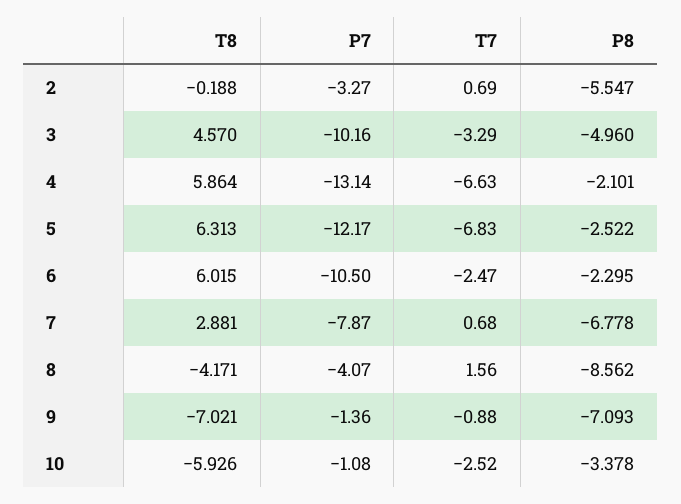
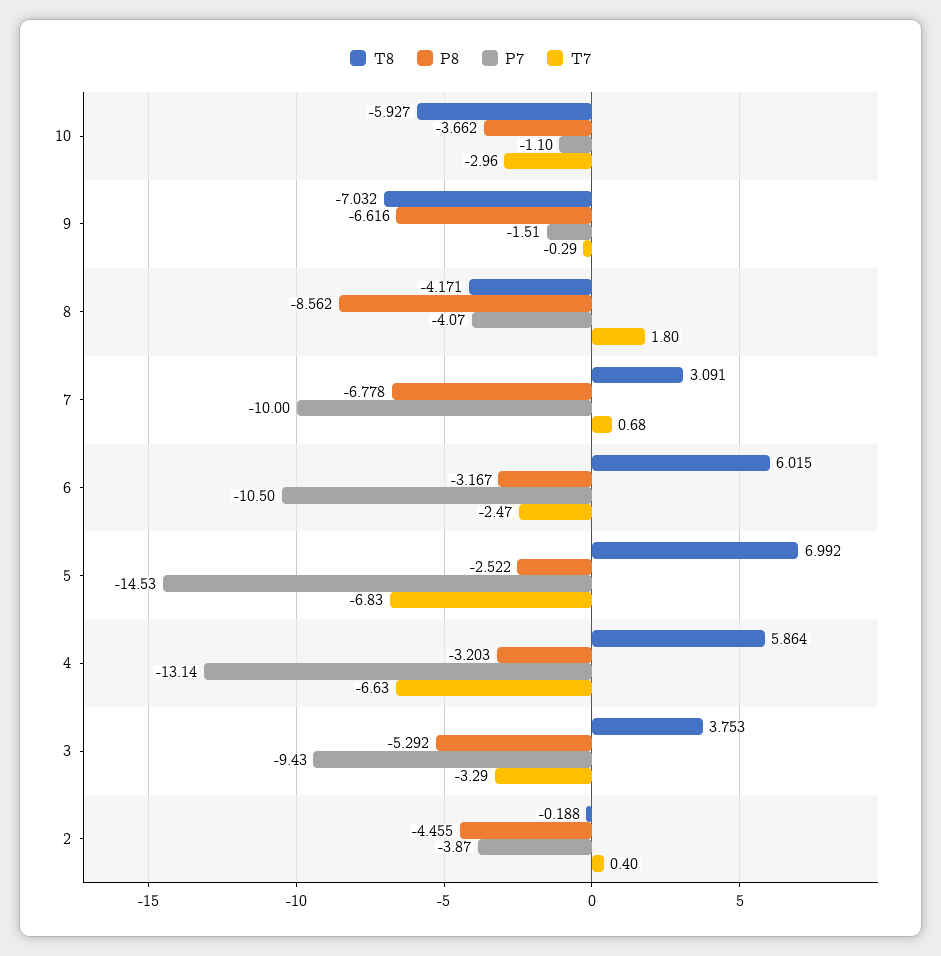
  {
    "T8": {
      "2": -0.188,
-     "3": 4.57,
+     "3": 3.753,
      "4": 5.864,
-     "5": 6.313,
+     "5": 6.992,
      "6": 6.015,
-     "7": 2.881,
+     "7": 3.091,
      "8": -4.171,
-     "9": -7.021,
+     "9": -7.032,
-     "10": -5.926
+     "10": -5.927
    },
    "P7": {
-     "2": -3.27,
+     "2": -3.87,
-     "3": -10.16,
+     "3": -9.43,
      "4": -13.14,
-     "5": -12.17,
+     "5": -14.53,
      "6": -10.5,
-     "7": -7.87,
+     "7": -10,
      "8": -4.07,
-     "9": -1.36,
+     "9": -1.51,
-     "10": -1.08
+     "10": -1.1
    },
    "T7": {
-     "2": 0.69,
+     "2": 0.4,
      "3": -3.29,
      "4": -6.63,
      "5": -6.83,
      "6": -2.47,
      "7": 0.68,
-     "8": 1.56,
+     "8": 1.8,
-     "9": -0.88,
+     "9": -0.29,
-     "10": -2.52
+     "10": -2.96
    },
    "P8": {
-     "2": -5.547,
+     "2": -4.455,
-     "3": -4.96,
+     "3": -5.292,
-     "4": -2.101,
+     "4": -3.203,
      "5": -2.522,
-     "6": -2.295,
+     "6": -3.167,
      "7": -6.778,
      "8": -8.562,
-     "9": -7.093,
+     "9": -6.616,
-     "10": -3.378
+     "10": -3.662
    }
  }

